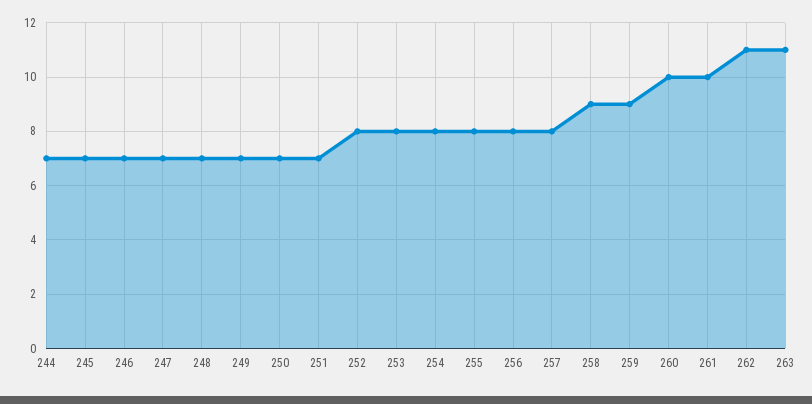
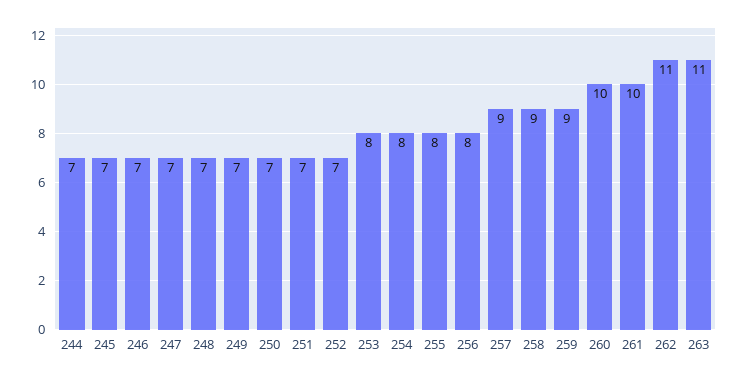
  {
    "244": 7,
    "245": 7,
    "246": 7,
    "247": 7,
    "248": 7,
    "249": 7,
    "250": 7,
    "251": 7,
-   "252": 8,
+   "252": 7,
    "253": 8,
    "254": 8,
    "255": 8,
    "256": 8,
-   "257": 8,
+   "257": 9,
    "258": 9,
    "259": 9,
    "260": 10,
    "261": 10,
    "262": 11,
    "263": 11
  }

